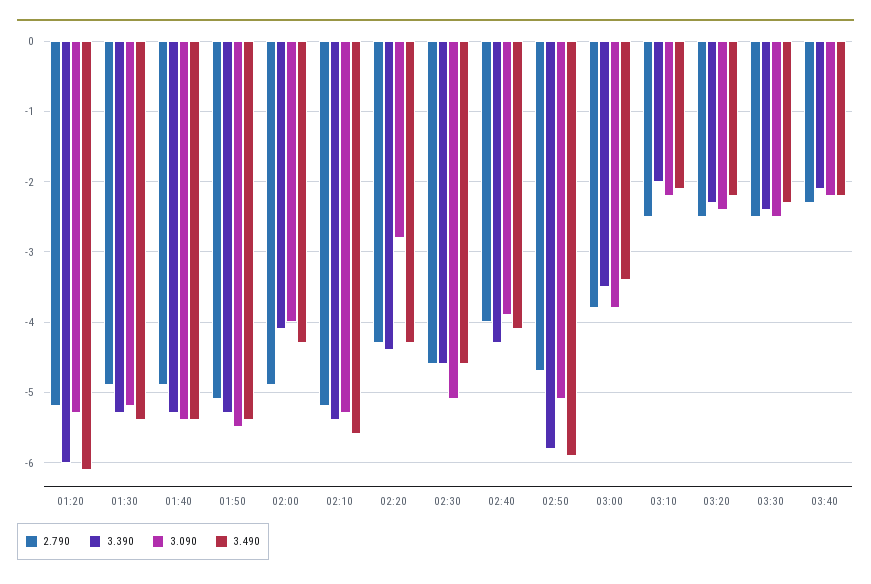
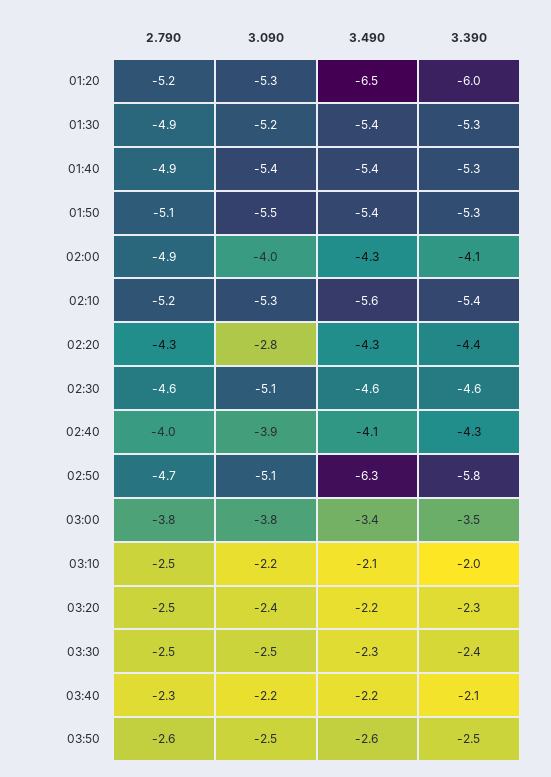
  {
    "2.790": {
      "01:20": -5.2,
      "01:30": -4.9,
      "01:40": -4.9,
      "01:50": -5.1,
      "02:00": -4.9,
      "02:10": -5.2,
      "02:20": -4.3,
      "02:30": -4.6,
      "02:40": -4,
      "02:50": -4.7,
      "03:00": -3.8,
      "03:10": -2.5,
      "03:20": -2.5,
      "03:30": -2.5,
-     "03:40": -2.3
+     "03:40": -2.3,
+     "03:50": -2.6
    },
    "3.390": {
      "01:20": -6,
      "01:30": -5.3,
      "01:40": -5.3,
      "01:50": -5.3,
      "02:00": -4.1,
      "02:10": -5.4,
      "02:20": -4.4,
      "02:30": -4.6,
      "02:40": -4.3,
      "02:50": -5.8,
      "03:00": -3.5,
      "03:10": -2,
      "03:20": -2.3,
      "03:30": -2.4,
-     "03:40": -2.1
+     "03:40": -2.1,
+     "03:50": -2.5
    },
    "3.090": {
      "01:20": -5.3,
      "01:30": -5.2,
      "01:40": -5.4,
      "01:50": -5.5,
      "02:00": -4,
      "02:10": -5.3,
      "02:20": -2.8,
      "02:30": -5.1,
      "02:40": -3.9,
      "02:50": -5.1,
      "03:00": -3.8,
      "03:10": -2.2,
      "03:20": -2.4,
      "03:30": -2.5,
-     "03:40": -2.2
+     "03:40": -2.2,
+     "03:50": -2.5
    },
    "3.490": {
-     "01:20": -6.1,
+     "01:20": -6.5,
      "01:30": -5.4,
      "01:40": -5.4,
      "01:50": -5.4,
      "02:00": -4.3,
      "02:10": -5.6,
      "02:20": -4.3,
      "02:30": -4.6,
      "02:40": -4.1,
-     "02:50": -5.9,
+     "02:50": -6.3,
      "03:00": -3.4,
      "03:10": -2.1,
      "03:20": -2.2,
      "03:30": -2.3,
-     "03:40": -2.2
+     "03:40": -2.2,
+     "03:50": -2.6
    }
  }

